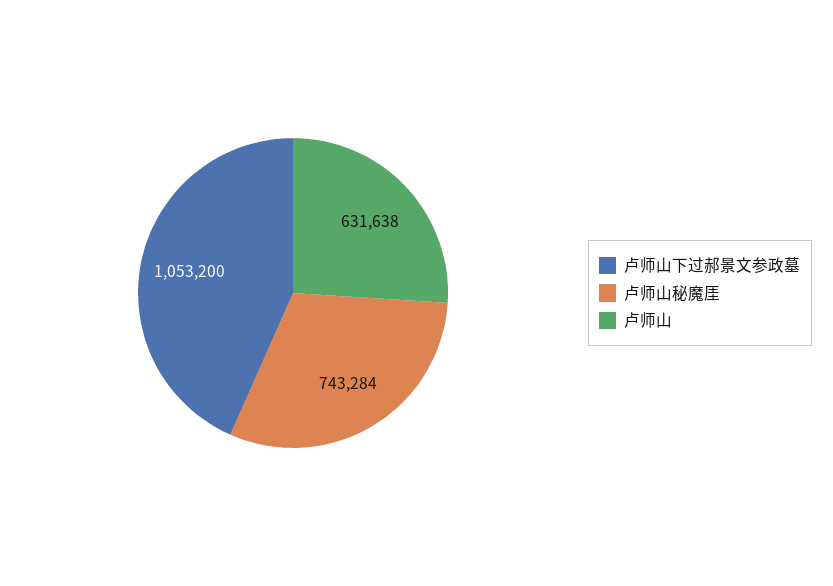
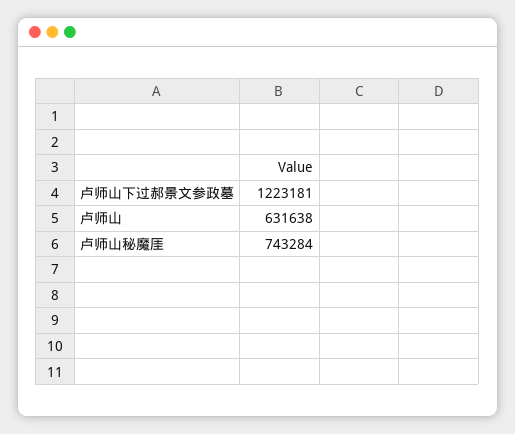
  {
-   "卢师山下过郝景文参政墓": 1053200,
+   "卢师山下过郝景文参政墓": 1223181,
    "卢师山秘魔厓": 743284,
    "卢师山": 631638
  }

